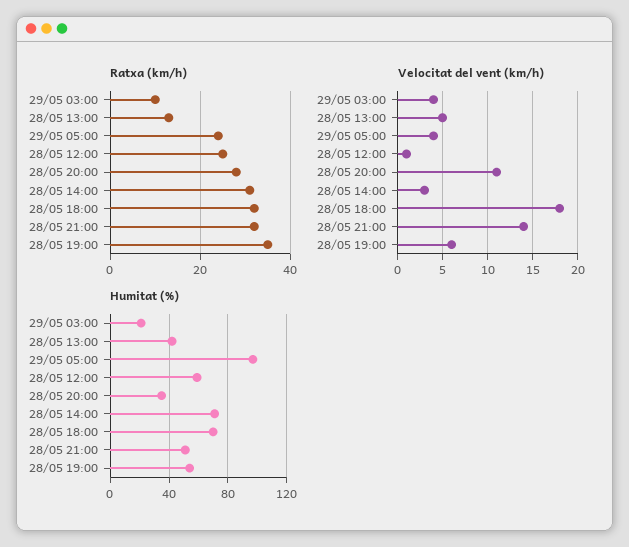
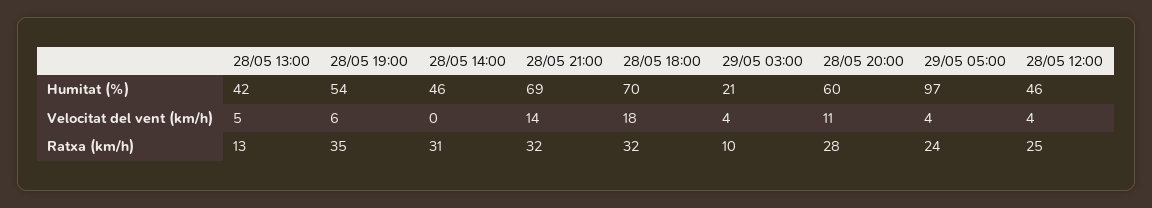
  {
    "Ratxa (km/h)": {
      "29/05 03:00": 10,
      "28/05 13:00": 13,
      "29/05 05:00": 24,
      "28/05 12:00": 25,
      "28/05 20:00": 28,
      "28/05 14:00": 31,
      "28/05 18:00": 32,
      "28/05 21:00": 32,
      "28/05 19:00": 35
    },
    "Velocitat del vent (km/h)": {
      "29/05 03:00": 4,
      "28/05 13:00": 5,
      "29/05 05:00": 4,
-     "28/05 12:00": 1,
+     "28/05 12:00": 4,
      "28/05 20:00": 11,
-     "28/05 14:00": 3,
+     "28/05 14:00": 0,
      "28/05 18:00": 18,
      "28/05 21:00": 14,
      "28/05 19:00": 6
    },
    "Humitat (%)": {
      "29/05 03:00": 21,
      "28/05 13:00": 42,
      "29/05 05:00": 97,
-     "28/05 12:00": 60,
+     "28/05 12:00": 46,
-     "28/05 20:00": 35,
+     "28/05 20:00": 60,
-     "28/05 14:00": 70,
+     "28/05 14:00": 46,
      "28/05 18:00": 70,
-     "28/05 21:00": 50,
+     "28/05 21:00": 69,
      "28/05 19:00": 54
    }
  }

